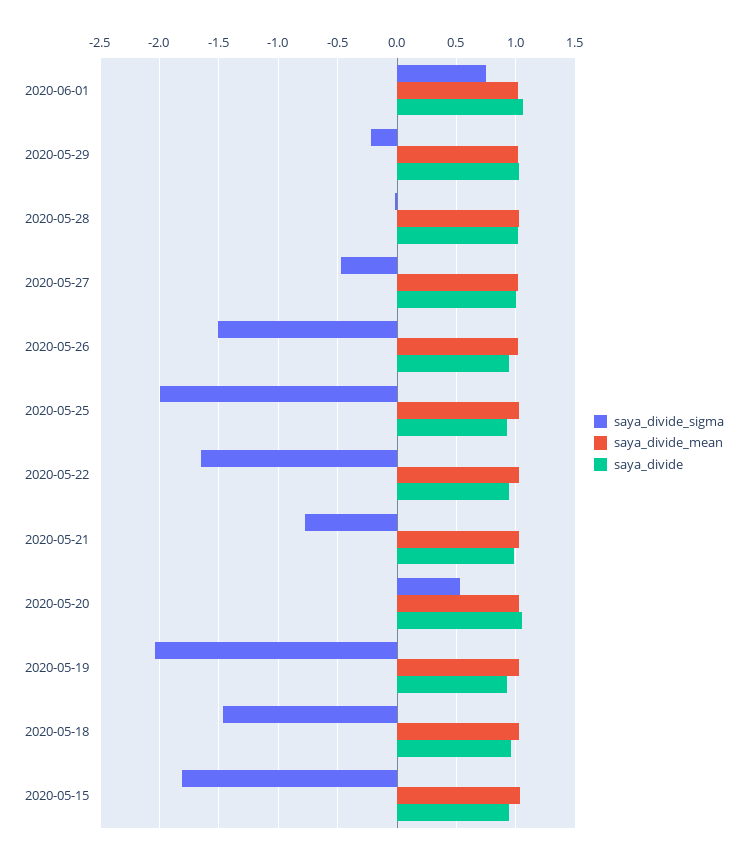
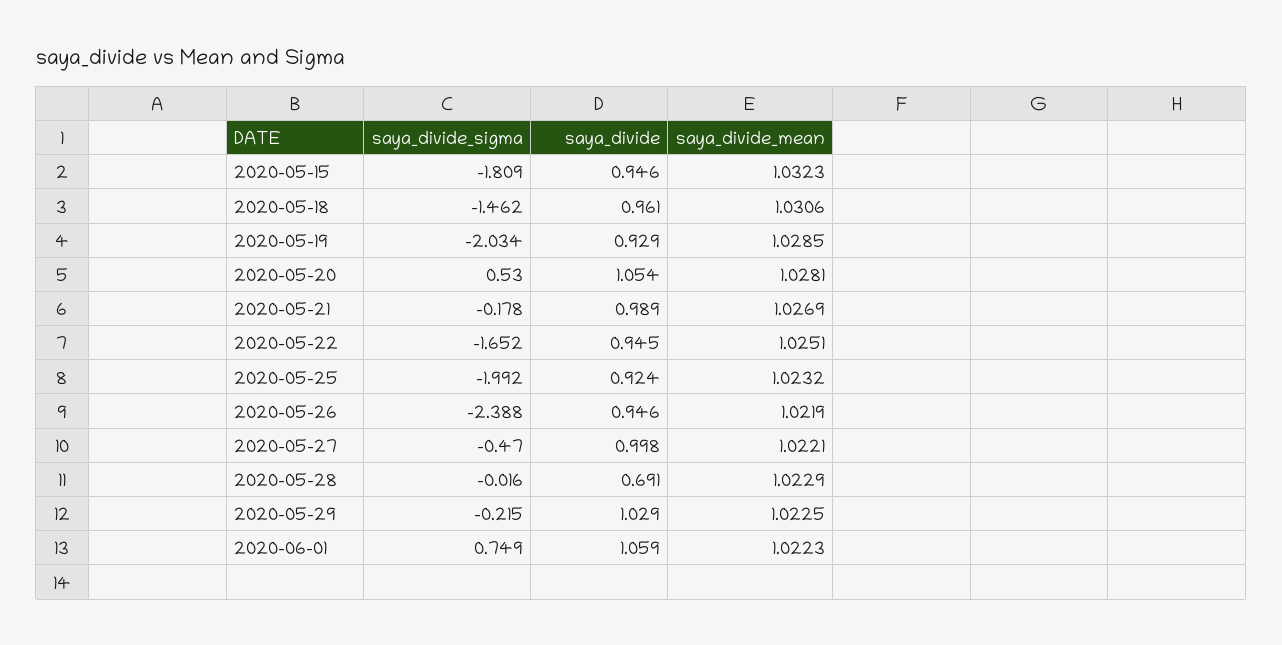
  {
    "saya_divide_sigma": {
      "2020-06-01": 0.749,
      "2020-05-29": -0.215,
      "2020-05-28": -0.016,
      "2020-05-27": -0.47,
-     "2020-05-26": -1.5,
+     "2020-05-26": -2.388,
      "2020-05-25": -1.992,
      "2020-05-22": -1.652,
-     "2020-05-21": -0.8,
+     "2020-05-21": -0.178,
      "2020-05-20": 0.53,
      "2020-05-19": -2.034,
      "2020-05-18": -1.462,
      "2020-05-15": -1.809
    },
    "saya_divide_mean": {
      "2020-06-01": 1.0223,
      "2020-05-29": 1.0225,
      "2020-05-28": 1.0229,
      "2020-05-27": 1.0221,
      "2020-05-26": 1.0219,
      "2020-05-25": 1.0232,
      "2020-05-22": 1.0251,
      "2020-05-21": 1.0269,
      "2020-05-20": 1.0281,
      "2020-05-19": 1.0285,
      "2020-05-18": 1.0306,
      "2020-05-15": 1.0323
    },
    "saya_divide": {
      "2020-06-01": 1.059,
      "2020-05-29": 1.029,
-     "2020-05-28": 1,
+     "2020-05-28": 0.691,
      "2020-05-27": 0.998,
      "2020-05-26": 0.946,
      "2020-05-25": 0.924,
      "2020-05-22": 0.945,
      "2020-05-21": 0.989,
      "2020-05-20": 1.054,
      "2020-05-19": 0.929,
      "2020-05-18": 0.961,
      "2020-05-15": 0.946
    }
  }

